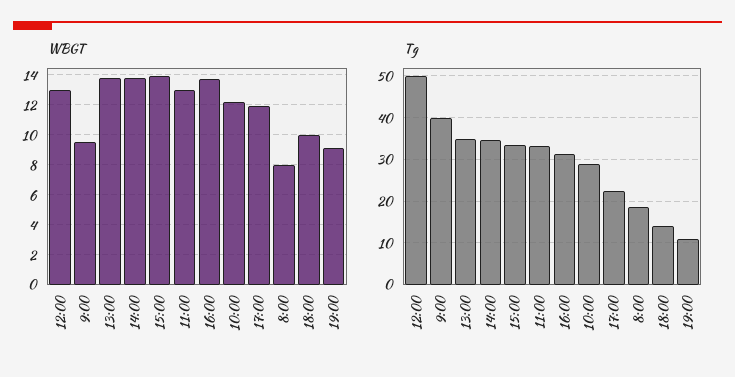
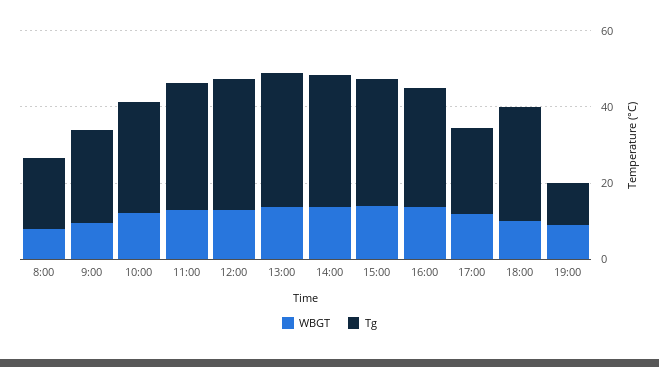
  {
    "WBGT": {
      "12:00": 13,
      "9:00": 9.5,
      "13:00": 14,
      "14:00": 14,
      "15:00": 14,
      "11:00": 13,
      "16:00": 13.5,
      "10:00": 12,
      "17:00": 12,
      "8:00": 8,
      "18:00": 10,
      "19:00": 9
    },
    "Tg": {
-     "12:00": 50,
+     "12:00": 35,
-     "9:00": 40,
+     "9:00": 25,
      "13:00": 36,
      "14:00": 34,
      "15:00": 34,
      "11:00": 34,
      "16:00": 32,
      "10:00": 30,
      "17:00": 22,
      "8:00": 18,
-     "18:00": 14,
+     "18:00": 30,
      "19:00": 12
    }
  }

